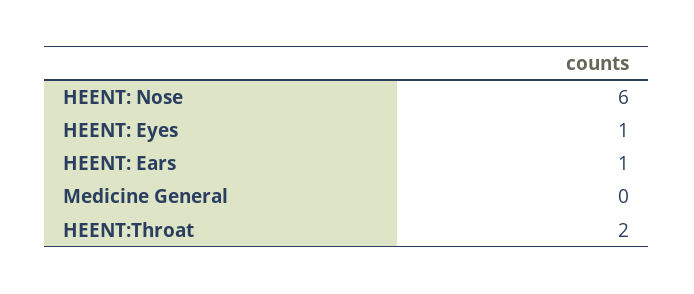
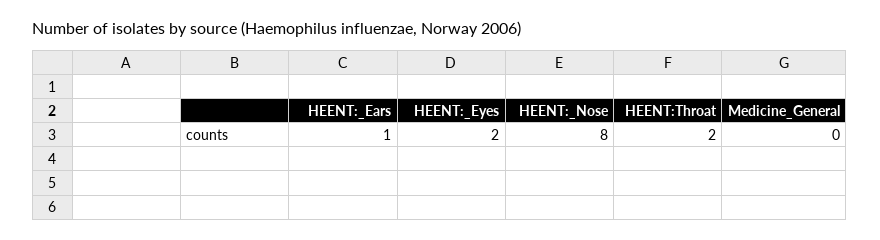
  {
-   "HEENT: Nose": 6,
+   "HEENT: Nose": 8,
-   "HEENT: Eyes": 1,
+   "HEENT: Eyes": 2,
    "HEENT: Ears": 1,
    "Medicine General": 0,
    "HEENT:Throat": 2
  }

